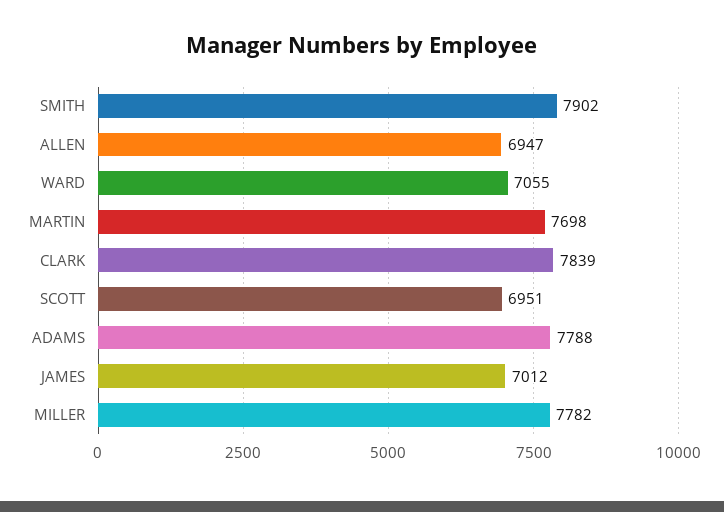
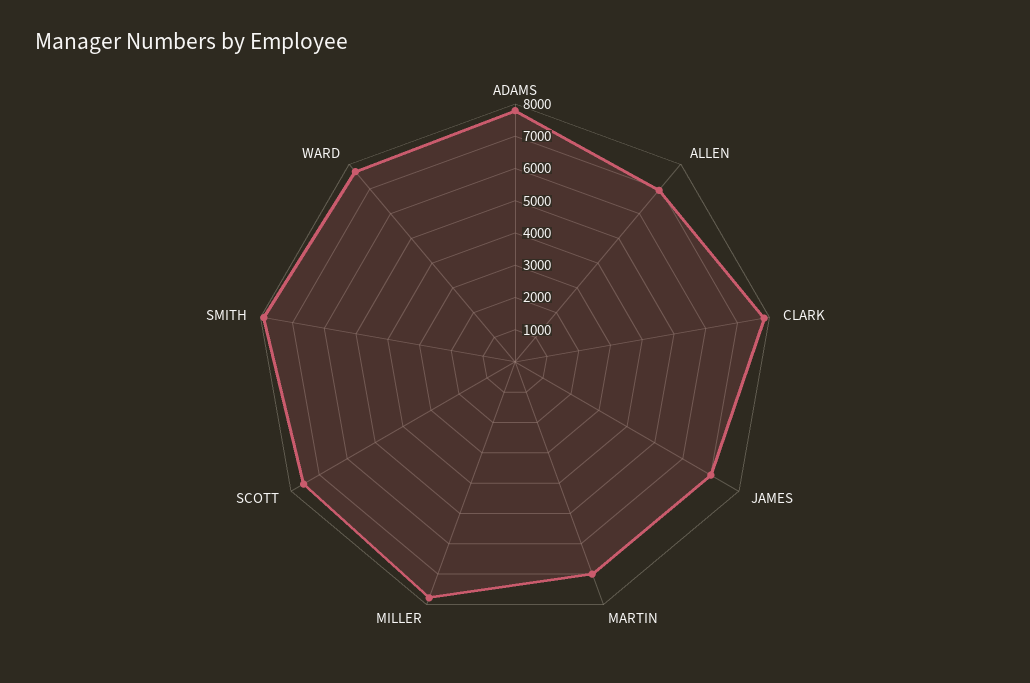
  {
    "SMITH": 7902,
    "ALLEN": 6947,
-   "WARD": 7055,
+   "WARD": 7750,
-   "MARTIN": 7698,
+   "MARTIN": 7000,
    "CLARK": 7839,
-   "SCOTT": 6951,
+   "SCOTT": 7500,
    "ADAMS": 7788,
    "JAMES": 7012,
    "MILLER": 7782
  }

